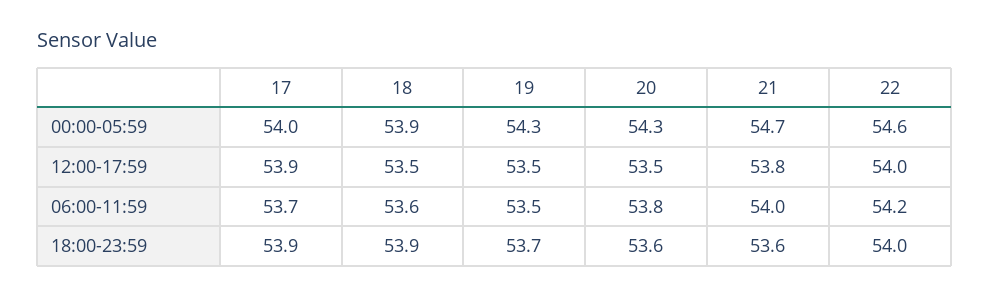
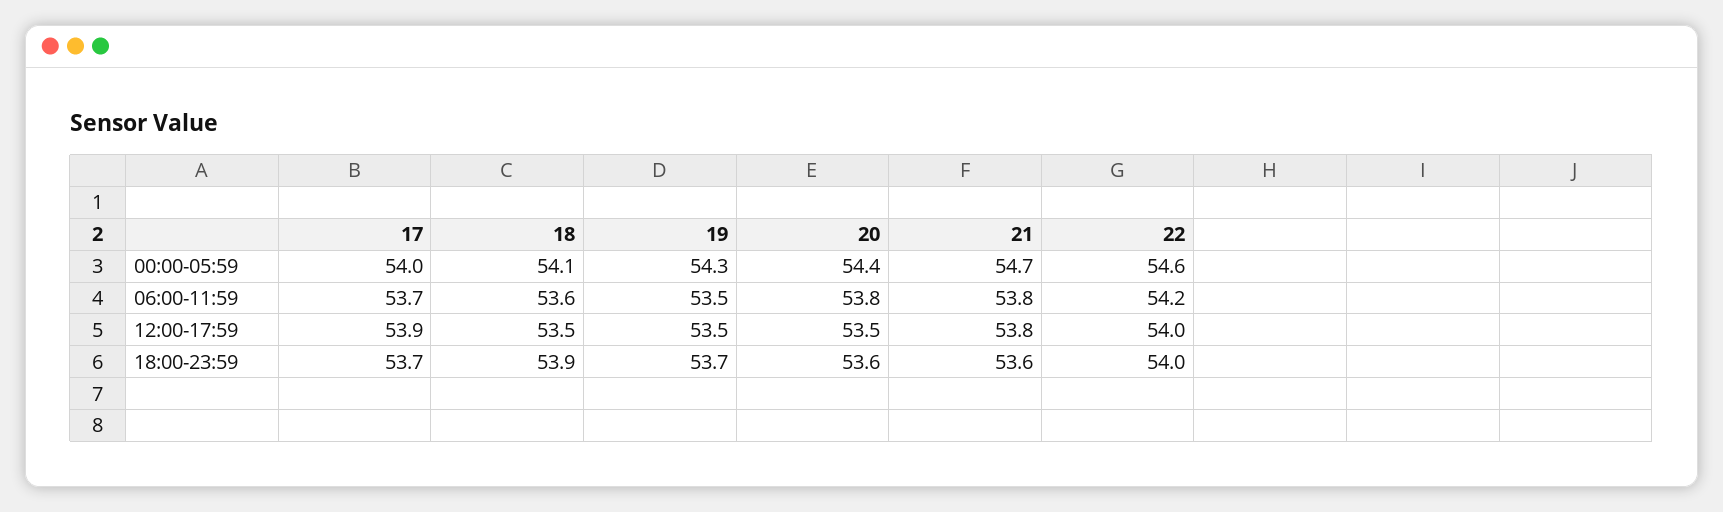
  {
    "17": {
      "00:00-05:59": 54,
      "12:00-17:59": 53.9,
      "06:00-11:59": 53.7,
-     "18:00-23:59": 53.9
+     "18:00-23:59": 53.7
    },
    "18": {
-     "00:00-05:59": 53.9,
+     "00:00-05:59": 54.1,
      "12:00-17:59": 53.5,
      "06:00-11:59": 53.6,
      "18:00-23:59": 53.9
    },
    "19": {
      "00:00-05:59": 54.3,
      "12:00-17:59": 53.5,
      "06:00-11:59": 53.5,
      "18:00-23:59": 53.7
    },
    "20": {
-     "00:00-05:59": 54.3,
+     "00:00-05:59": 54.4,
      "12:00-17:59": 53.5,
      "06:00-11:59": 53.8,
      "18:00-23:59": 53.6
    },
    "21": {
      "00:00-05:59": 54.7,
      "12:00-17:59": 53.8,
-     "06:00-11:59": 54,
+     "06:00-11:59": 53.8,
      "18:00-23:59": 53.6
    },
    "22": {
      "00:00-05:59": 54.6,
      "12:00-17:59": 54,
      "06:00-11:59": 54.2,
      "18:00-23:59": 54
    }
  }

